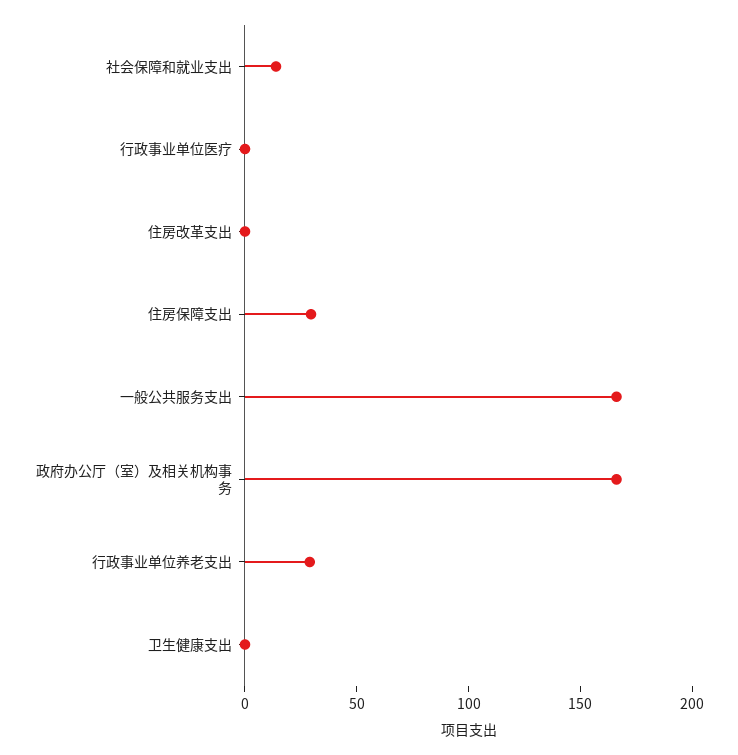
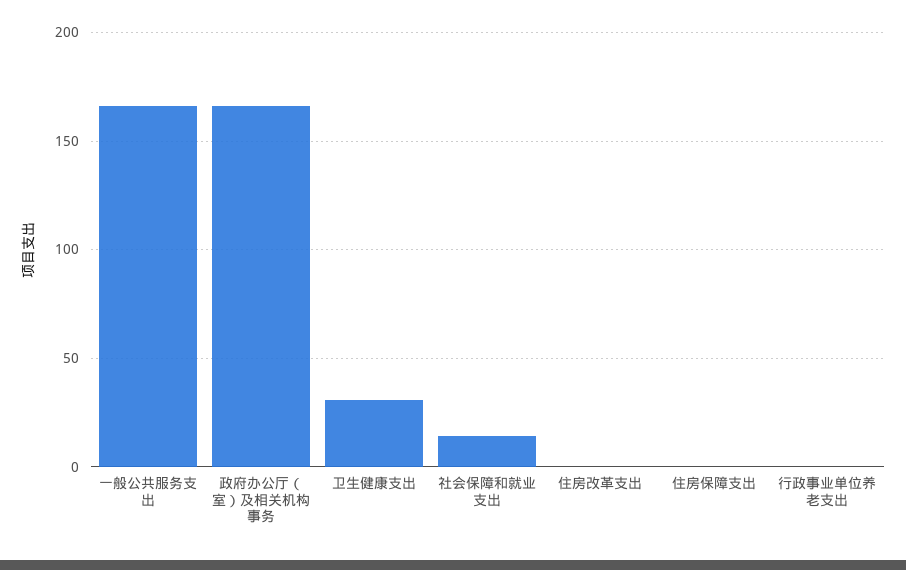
  {
    "社会保障和就业支出": 15,
-   "行政事业单位医疗": 0,
    "住房改革支出": 0,
-   "住房保障支出": 30,
+   "住房保障支出": 0,
    "一般公共服务支出": 165,
    "政府办公厅（室）及相关机构事务": 165,
-   "行政事业单位养老支出": 30,
+   "行政事业单位养老支出": 0,
-   "卫生健康支出": 0
+   "卫生健康支出": 30
  }

